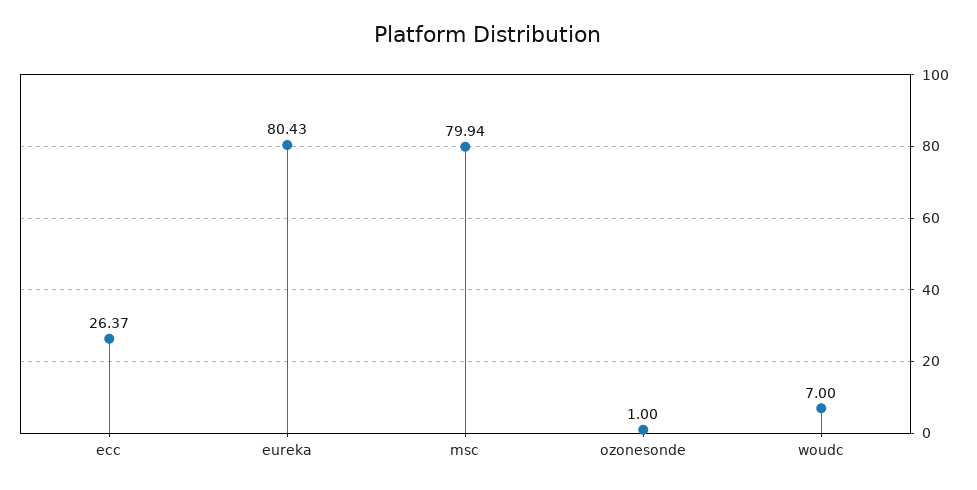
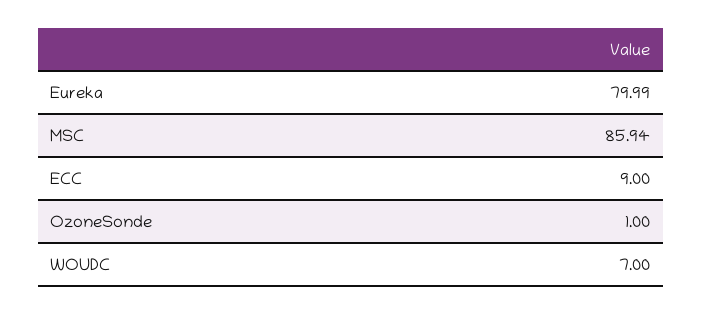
  {
-   "ecc": 26.37,
+   "ecc": 9,
-   "eureka": 80.43,
+   "eureka": 79.99,
-   "msc": 79.94,
+   "msc": 85.94,
    "ozonesonde": 1,
    "woudc": 7
  }

